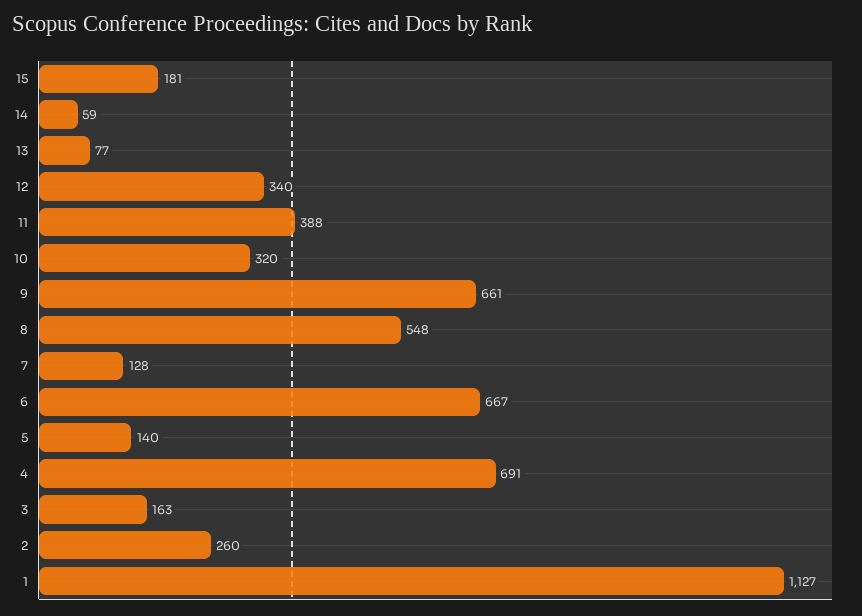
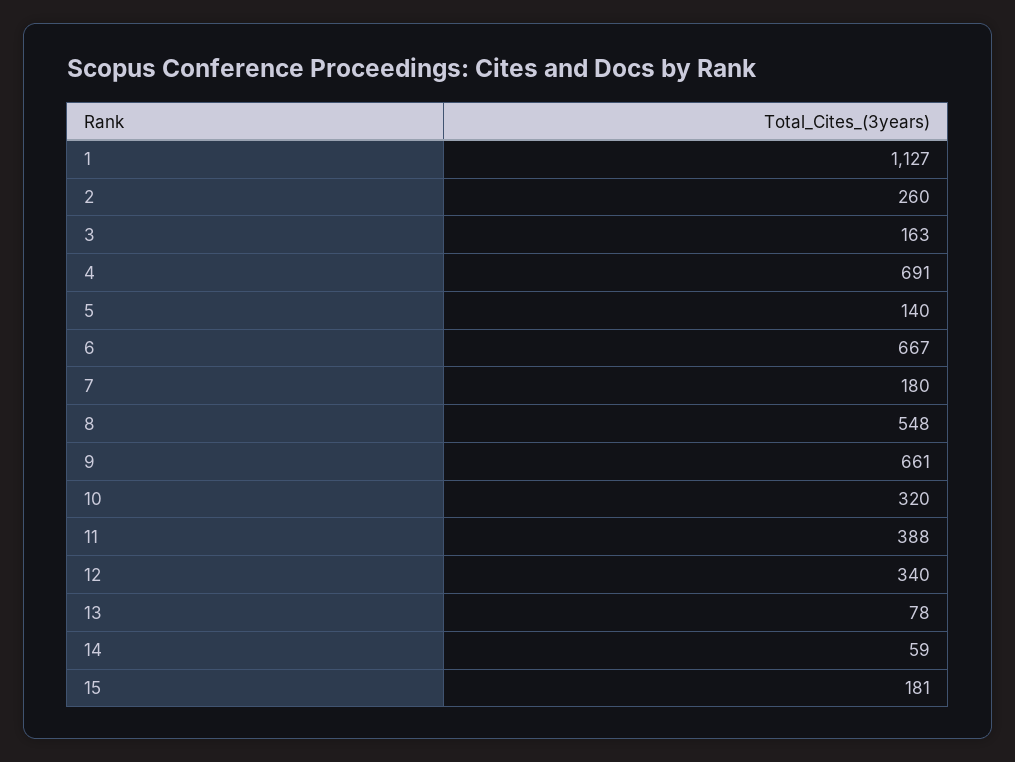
  {
    "15": 181,
    "14": 59,
-   "13": 77,
+   "13": 78,
    "12": 340,
    "11": 388,
    "10": 320,
    "9": 661,
    "8": 548,
-   "7": 128,
+   "7": 180,
    "6": 667,
    "5": 140,
    "4": 691,
    "3": 163,
    "2": 260,
    "1": 1127
  }

